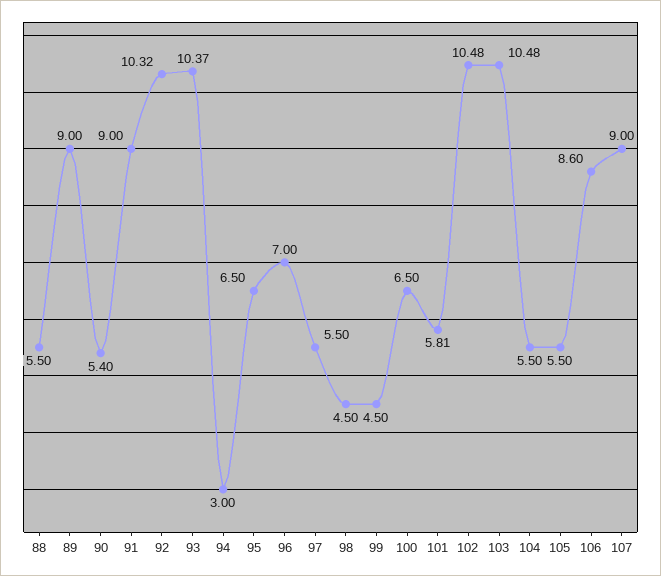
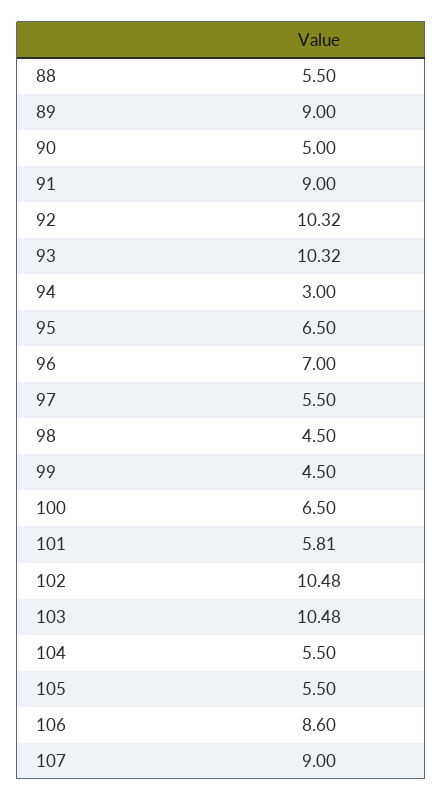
  {
    "88": 5.5,
    "89": 9,
-   "90": 5.4,
+   "90": 5,
    "91": 9,
    "92": 10.32,
-   "93": 10.37,
+   "93": 10.32,
    "94": 3,
    "95": 6.5,
    "96": 7,
    "97": 5.5,
    "98": 4.5,
    "99": 4.5,
    "100": 6.5,
    "101": 5.81,
    "102": 10.48,
    "103": 10.48,
    "104": 5.5,
    "105": 5.5,
    "106": 8.6,
    "107": 9
  }

